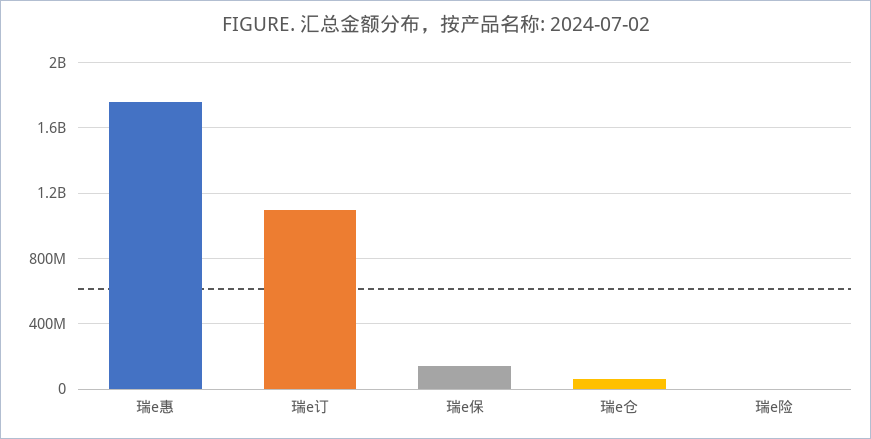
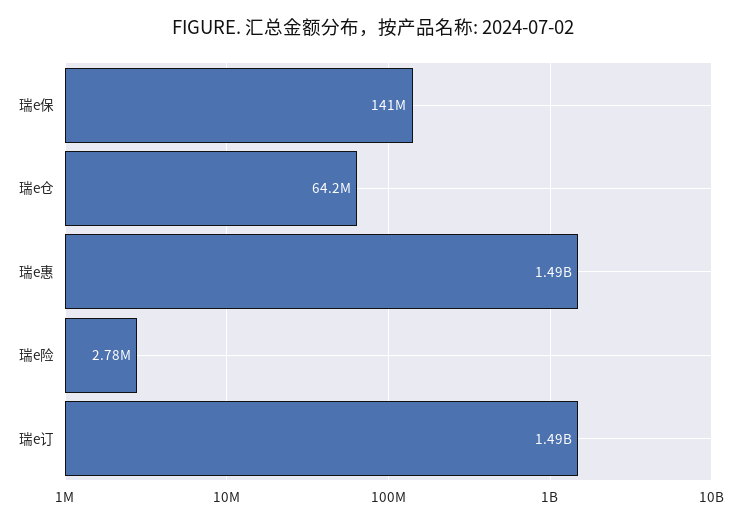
  {
-   "瑞e惠": 1750000000,
+   "瑞e惠": 1490000000,
-   "瑞e订": 1100000000,
+   "瑞e订": 1490000000,
    "瑞e保": 141000000,
    "瑞e仓": 64200000,
    "瑞e险": 2780000
  }

